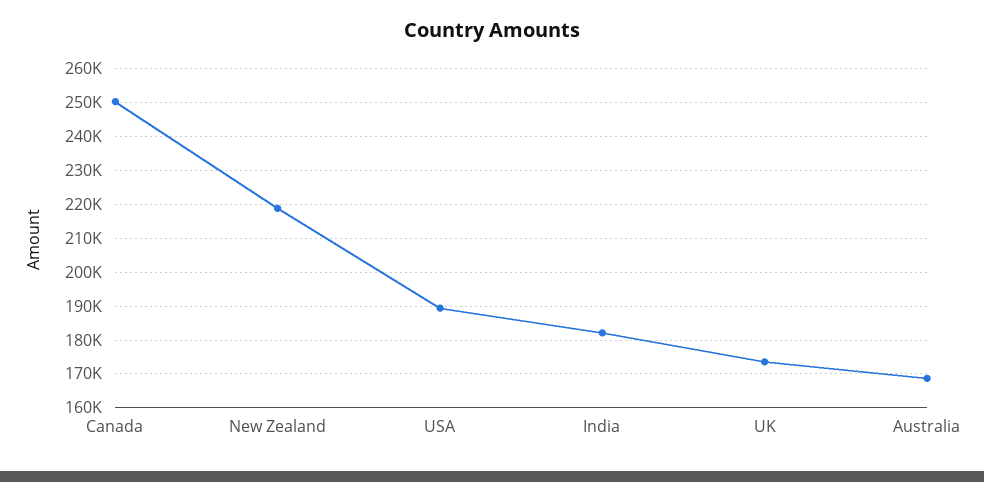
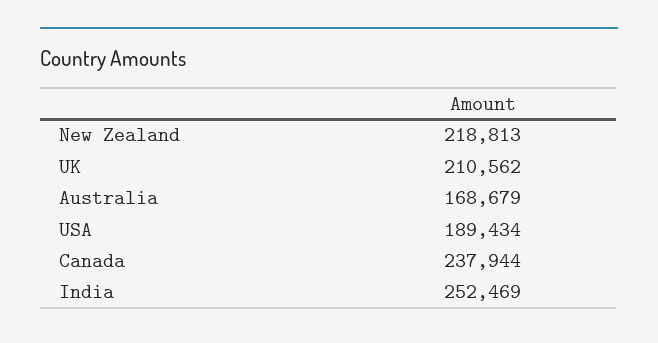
  {
-   "Canada": 250000,
+   "Canada": 237944,
    "New Zealand": 218813,
    "USA": 189434,
-   "India": 182000,
+   "India": 252469,
-   "UK": 174000,
+   "UK": 210562,
    "Australia": 168679
  }

